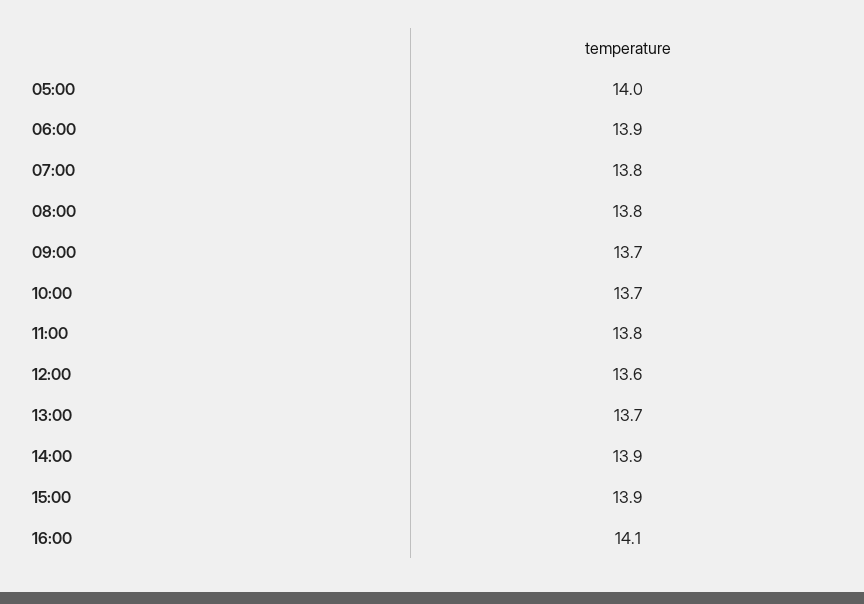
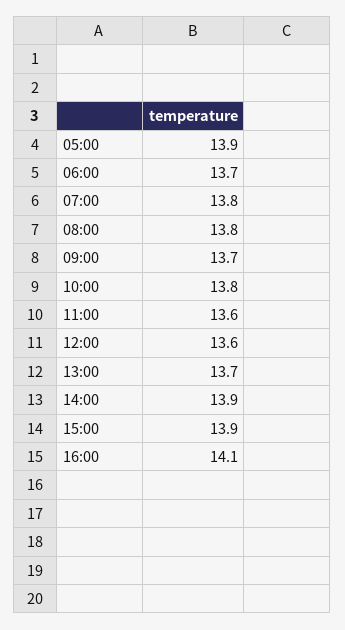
  {
-   "05:00": 14,
+   "05:00": 13.9,
-   "06:00": 13.9,
+   "06:00": 13.7,
    "07:00": 13.8,
    "08:00": 13.8,
    "09:00": 13.7,
-   "10:00": 13.7,
+   "10:00": 13.8,
-   "11:00": 13.8,
+   "11:00": 13.6,
    "12:00": 13.6,
    "13:00": 13.7,
    "14:00": 13.9,
    "15:00": 13.9,
    "16:00": 14.1
  }

